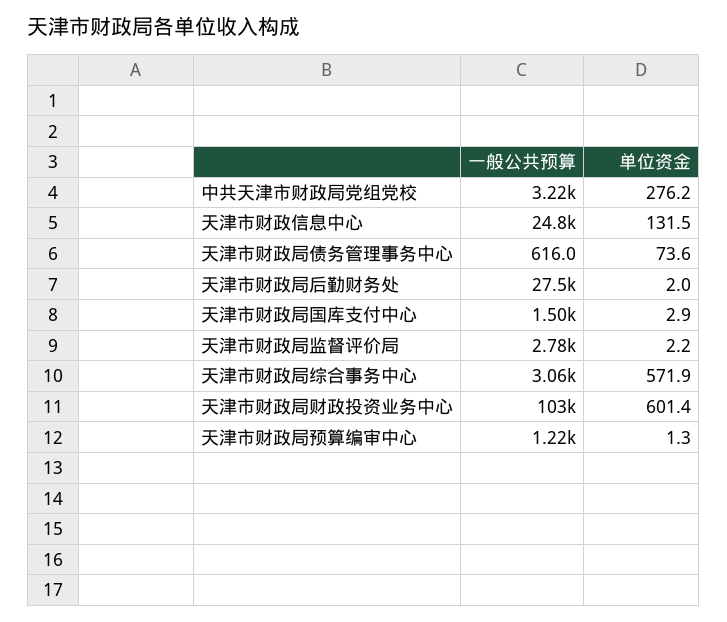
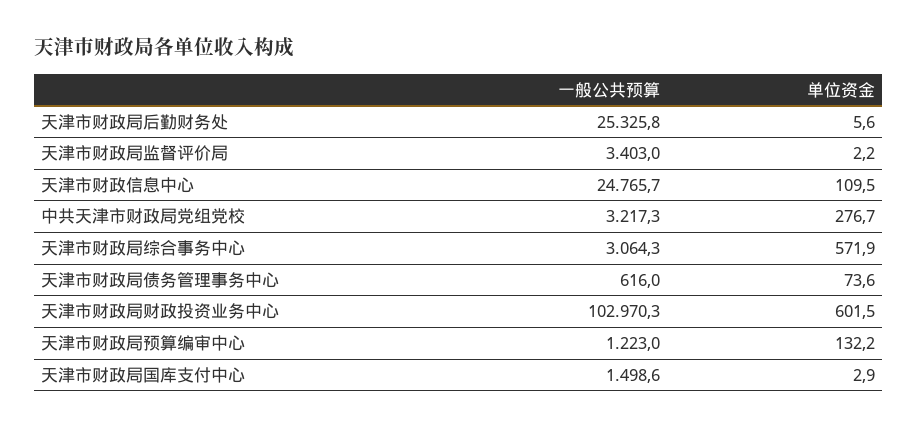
  {
    "一般公共预算": {
      "中共天津市财政局党组党校": 3217.3,
      "天津市财政信息中心": 24765.7,
      "天津市财政局债务管理事务中心": 616,
-     "天津市财政局后勤财务处": 27500,
+     "天津市财政局后勤财务处": 25325.8,
      "天津市财政局国库支付中心": 1498.6,
-     "天津市财政局监督评价局": 2780,
+     "天津市财政局监督评价局": 3403,
      "天津市财政局综合事务中心": 3064.3,
      "天津市财政局财政投资业务中心": 102970.3,
      "天津市财政局预算编审中心": 1223
    },
    "单位资金": {
-     "中共天津市财政局党组党校": 276.2,
+     "中共天津市财政局党组党校": 276.7,
-     "天津市财政信息中心": 131.5,
+     "天津市财政信息中心": 109.5,
      "天津市财政局债务管理事务中心": 73.6,
-     "天津市财政局后勤财务处": 2,
+     "天津市财政局后勤财务处": 5.6,
      "天津市财政局国库支付中心": 2.9,
      "天津市财政局监督评价局": 2.2,
      "天津市财政局综合事务中心": 571.9,
-     "天津市财政局财政投资业务中心": 601.4,
+     "天津市财政局财政投资业务中心": 601.5,
-     "天津市财政局预算编审中心": 1.3
+     "天津市财政局预算编审中心": 132.2
    }
  }

